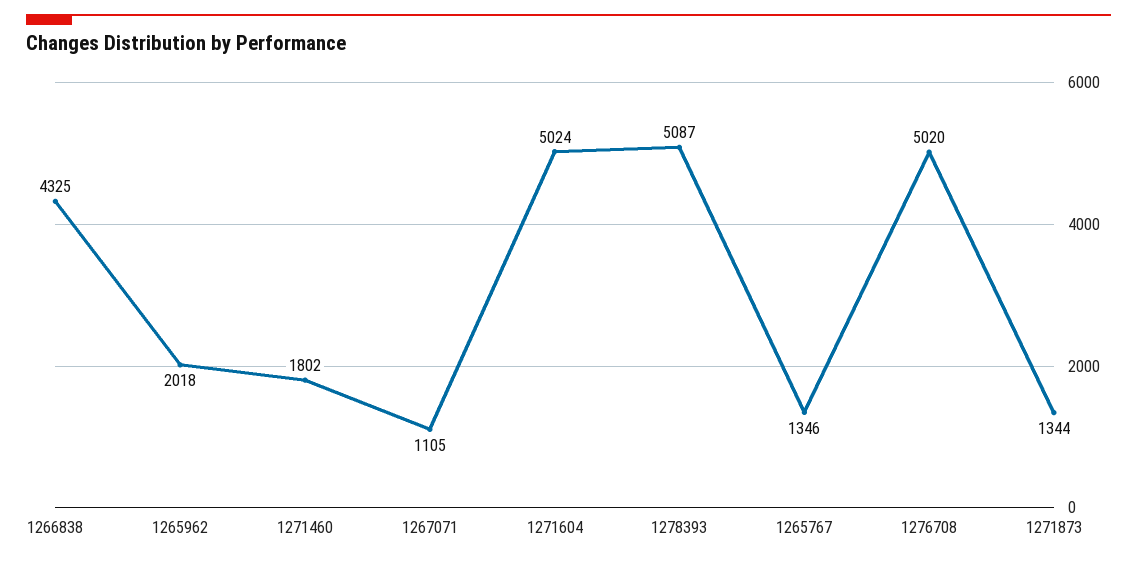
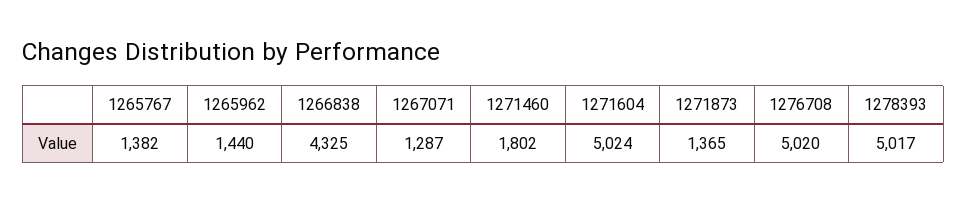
  {
    "1266838": 4325,
-   "1265962": 2018,
+   "1265962": 1440,
    "1271460": 1802,
-   "1267071": 1105,
+   "1267071": 1287,
    "1271604": 5024,
-   "1278393": 5087,
+   "1278393": 5017,
-   "1265767": 1346,
+   "1265767": 1382,
    "1276708": 5020,
-   "1271873": 1344
+   "1271873": 1365
  }

